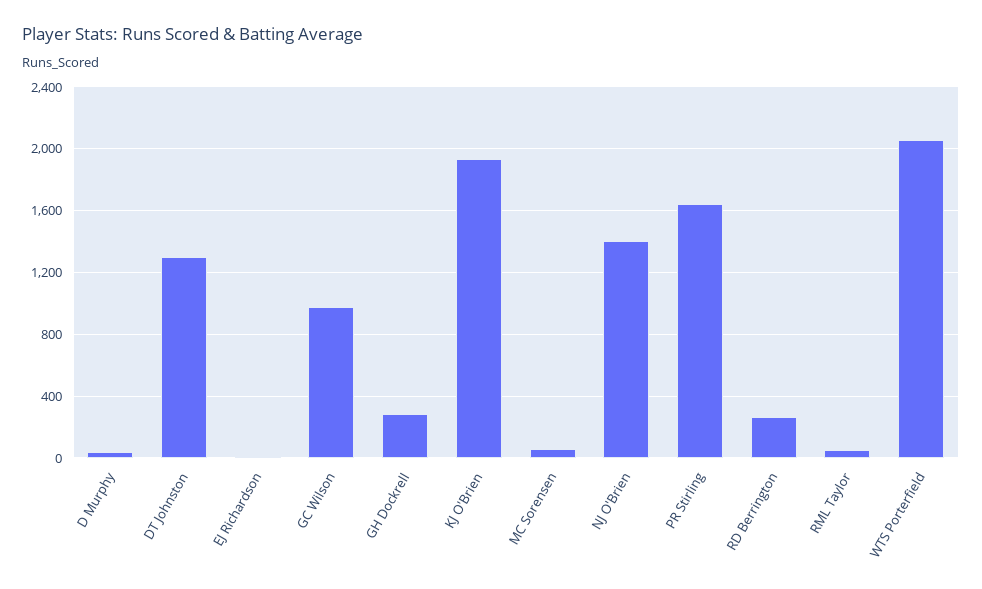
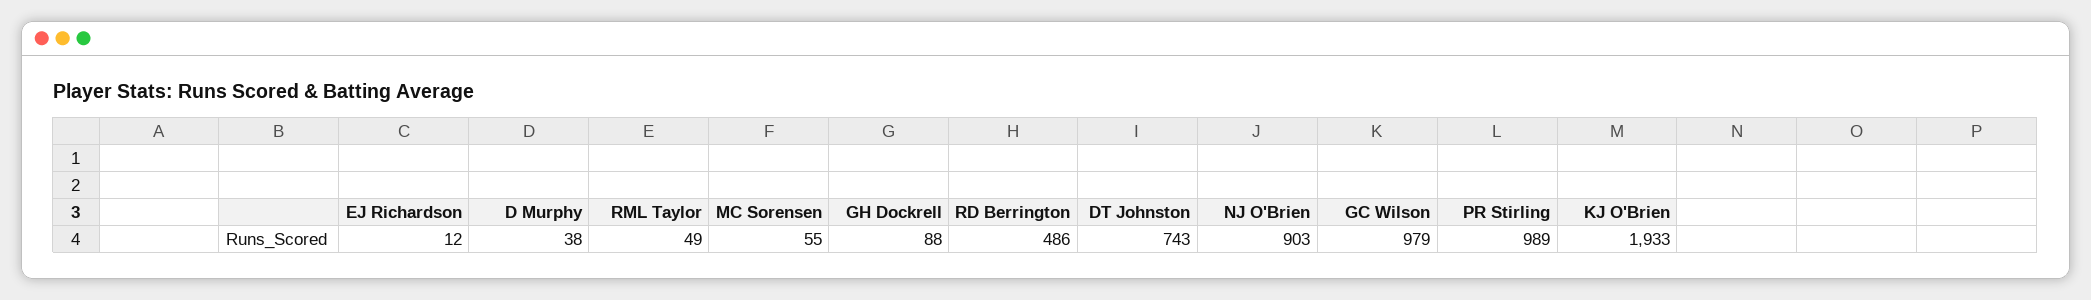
  {
    "D Murphy": 38,
-   "DT Johnston": 1300,
+   "DT Johnston": 743,
    "EJ Richardson": 12,
    "GC Wilson": 979,
-   "GH Dockrell": 300,
+   "GH Dockrell": 88,
    "KJ O'Brien": 1933,
    "MC Sorensen": 55,
-   "NJ O'Brien": 1400,
+   "NJ O'Brien": 903,
-   "PR Stirling": 1650,
+   "PR Stirling": 989,
-   "RD Berrington": 250,
+   "RD Berrington": 486,
-   "RML Taylor": 49,
+   "RML Taylor": 49
-   "WTS Porterfield": 2050
  }

